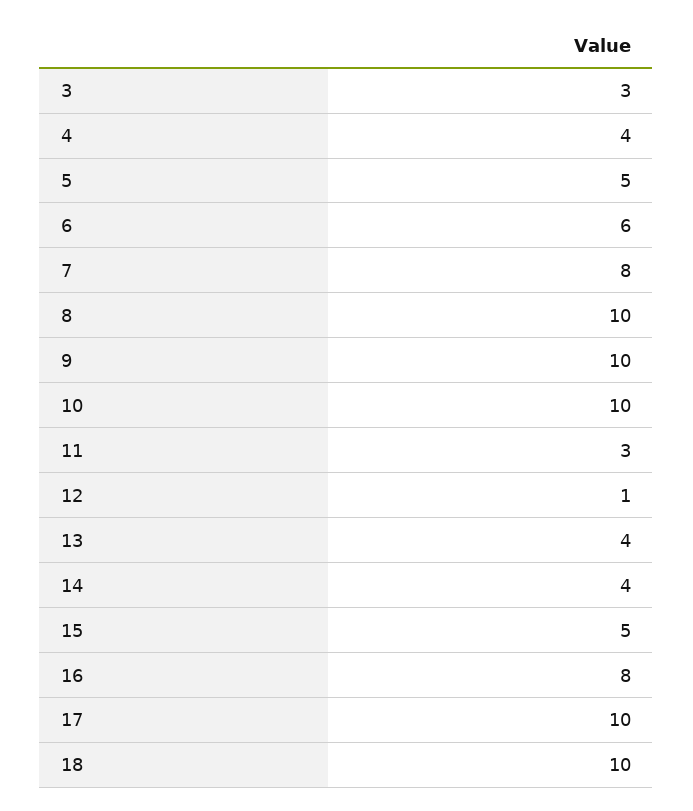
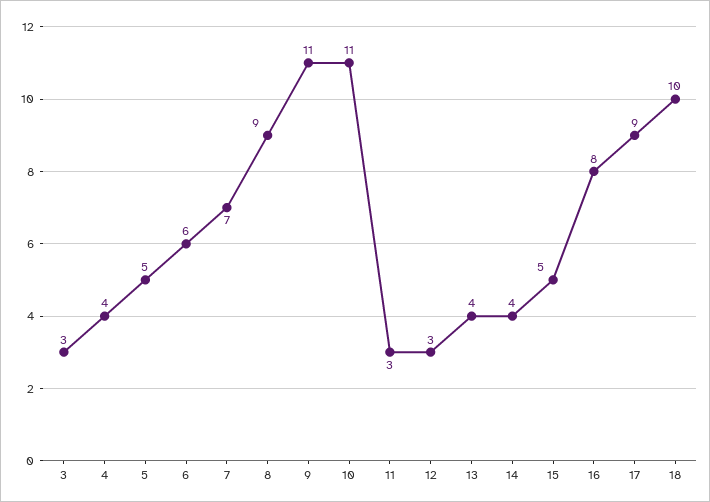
  {
    "3": 3,
    "4": 4,
    "5": 5,
    "6": 6,
-   "7": 8,
+   "7": 7,
-   "8": 10,
+   "8": 9,
-   "9": 10,
+   "9": 11,
-   "10": 10,
+   "10": 11,
    "11": 3,
-   "12": 1,
+   "12": 3,
    "13": 4,
    "14": 4,
    "15": 5,
    "16": 8,
-   "17": 10,
+   "17": 9,
    "18": 10
  }

